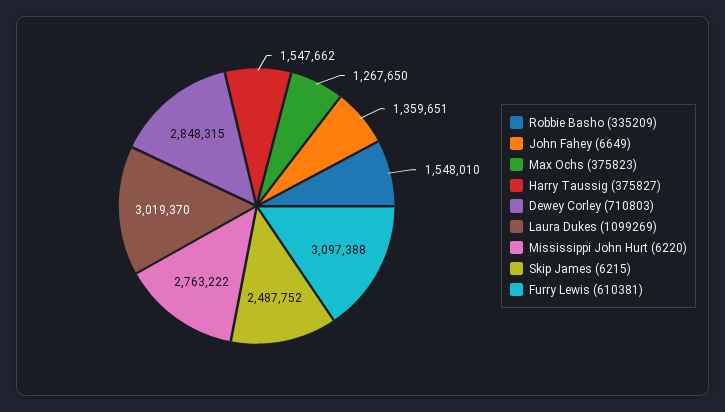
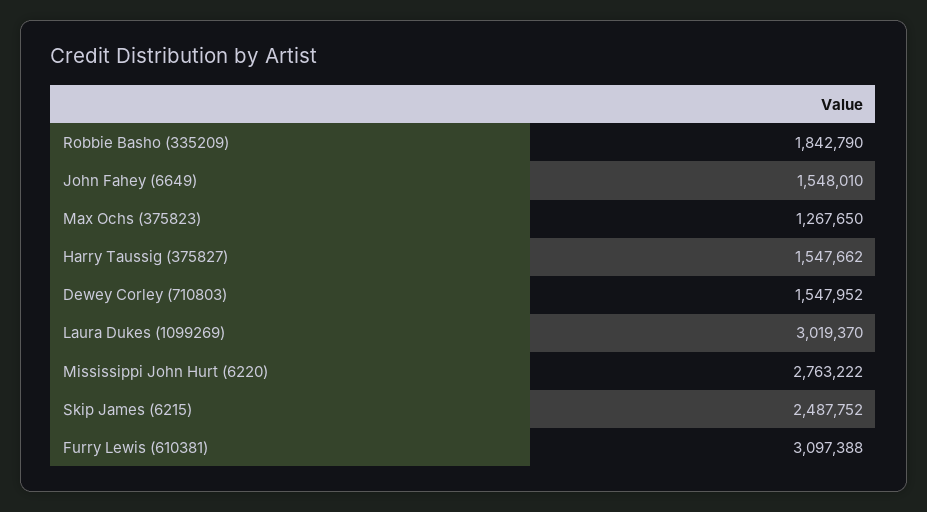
  {
-   "Robbie Basho (335209)": 1548010,
+   "Robbie Basho (335209)": 1842790,
-   "John Fahey (6649)": 1359651,
+   "John Fahey (6649)": 1548010,
    "Max Ochs (375823)": 1267650,
    "Harry Taussig (375827)": 1547662,
-   "Dewey Corley (710803)": 2848315,
+   "Dewey Corley (710803)": 1547952,
    "Laura Dukes (1099269)": 3019370,
    "Mississippi John Hurt (6220)": 2763222,
    "Skip James (6215)": 2487752,
    "Furry Lewis (610381)": 3097388
  }

